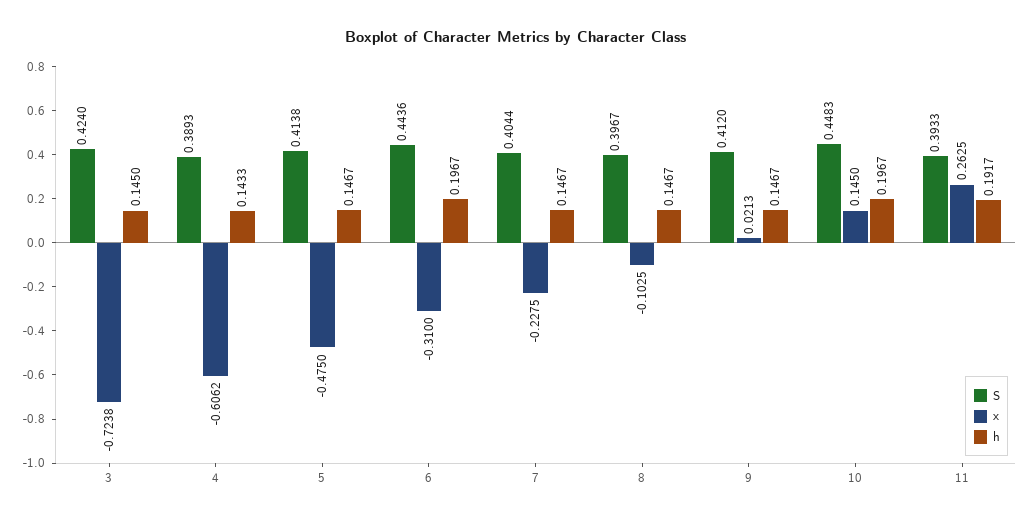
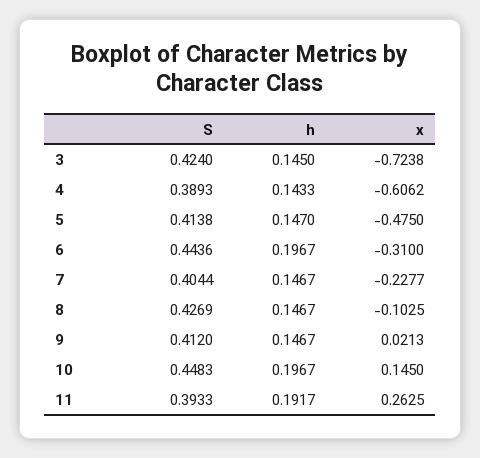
  {
    "S": {
      "3": 0.424,
      "4": 0.3893,
      "5": 0.4138,
      "6": 0.4436,
      "7": 0.4044,
-     "8": 0.3967,
+     "8": 0.4269,
      "9": 0.412,
      "10": 0.4483,
      "11": 0.3933
    },
    "x": {
      "3": -0.7238,
      "4": -0.6062,
      "5": -0.475,
      "6": -0.31,
-     "7": -0.2275,
+     "7": -0.2277,
      "8": -0.1025,
      "9": 0.0213,
      "10": 0.145,
      "11": 0.2625
    },
    "h": {
      "3": 0.145,
      "4": 0.1433,
-     "5": 0.1467,
+     "5": 0.147,
      "6": 0.1967,
      "7": 0.1467,
      "8": 0.1467,
      "9": 0.1467,
      "10": 0.1967,
      "11": 0.1917
    }
  }

